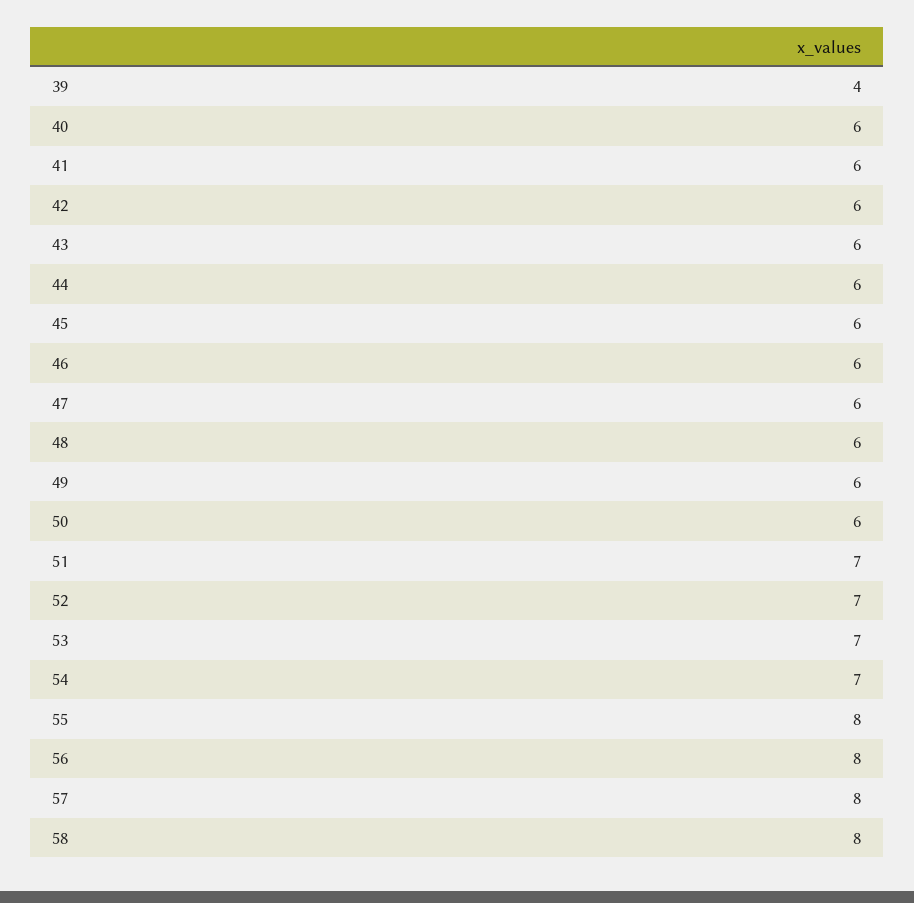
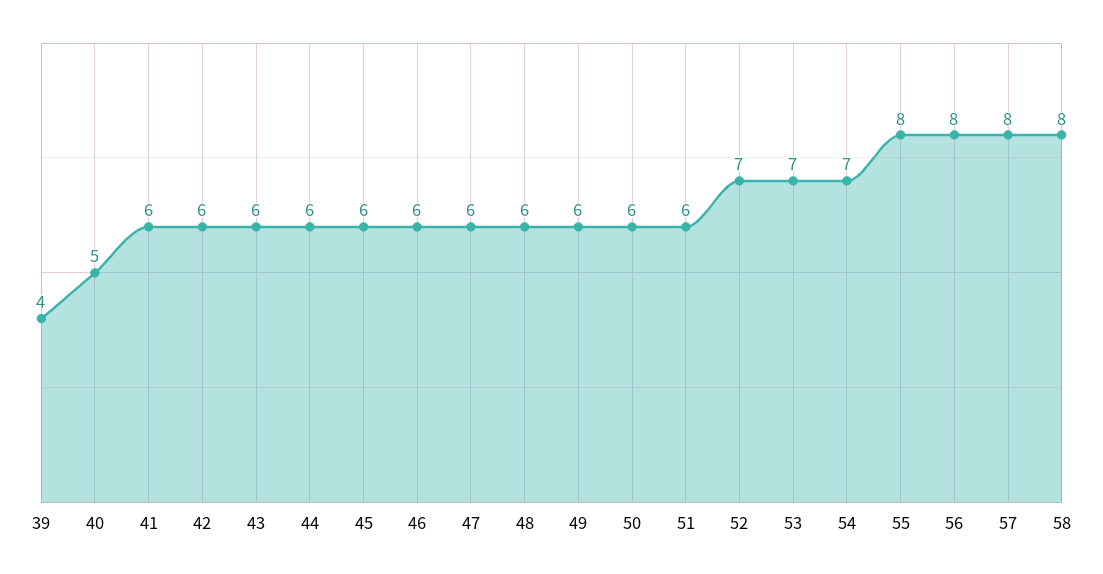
  {
    "39": 4,
-   "40": 6,
+   "40": 5,
    "41": 6,
    "42": 6,
    "43": 6,
    "44": 6,
    "45": 6,
    "46": 6,
    "47": 6,
    "48": 6,
    "49": 6,
    "50": 6,
-   "51": 7,
+   "51": 6,
    "52": 7,
    "53": 7,
    "54": 7,
    "55": 8,
    "56": 8,
    "57": 8,
    "58": 8
  }

